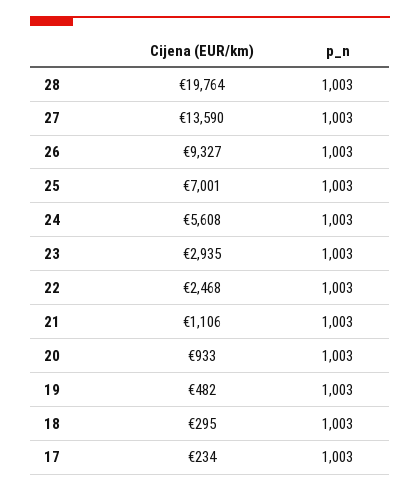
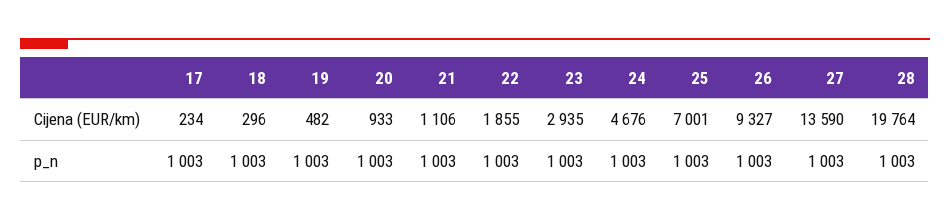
  {
    "Cijena (EUR/km)": {
      "28": 19764,
      "27": 13590,
      "26": 9327,
      "25": 7001,
-     "24": 5608,
+     "24": 4676,
      "23": 2935,
-     "22": 2468,
+     "22": 1855,
      "21": 1106,
      "20": 933,
      "19": 482,
-     "18": 295,
+     "18": 296,
      "17": 234
    },
    "p_n": {
      "28": 1003,
      "27": 1003,
      "26": 1003,
      "25": 1003,
      "24": 1003,
      "23": 1003,
      "22": 1003,
      "21": 1003,
      "20": 1003,
      "19": 1003,
      "18": 1003,
      "17": 1003
    }
  }

